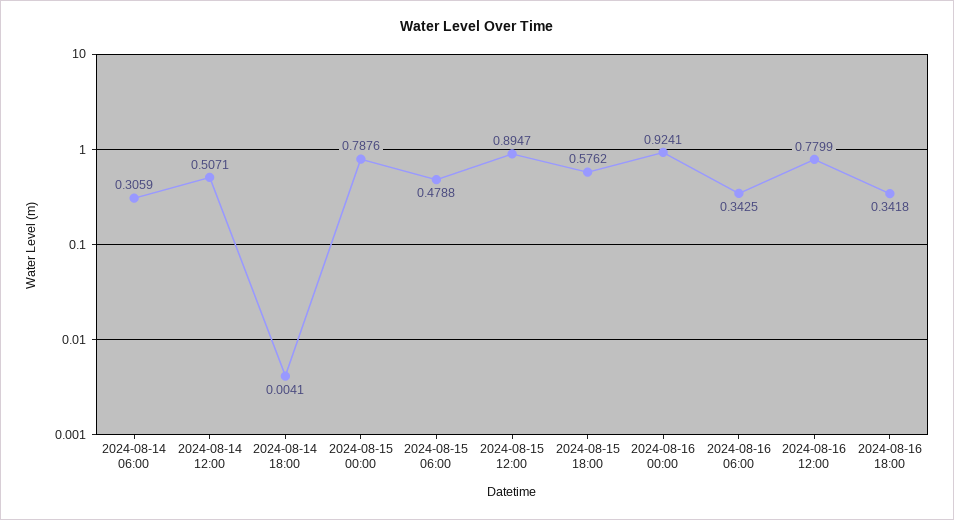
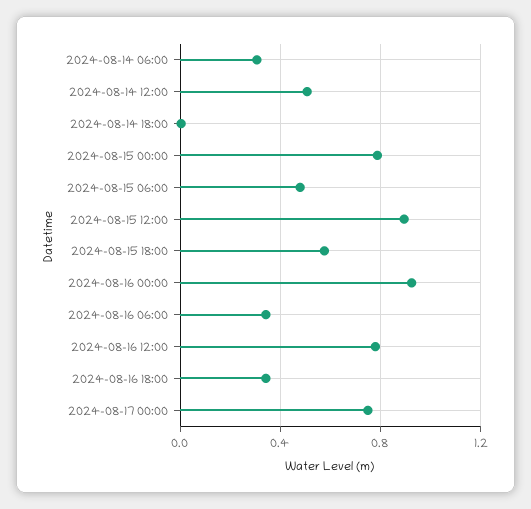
  {
    "2024-08-14 06:00": 0.3059,
    "2024-08-14 12:00": 0.5071,
    "2024-08-14 18:00": 0.0041,
    "2024-08-15 00:00": 0.7876,
    "2024-08-15 06:00": 0.4788,
    "2024-08-15 12:00": 0.8947,
    "2024-08-15 18:00": 0.5762,
    "2024-08-16 00:00": 0.9241,
    "2024-08-16 06:00": 0.3425,
    "2024-08-16 12:00": 0.7799,
-   "2024-08-16 18:00": 0.3418
+   "2024-08-16 18:00": 0.3418,
+   "2024-08-17 00:00": 0.75
  }

